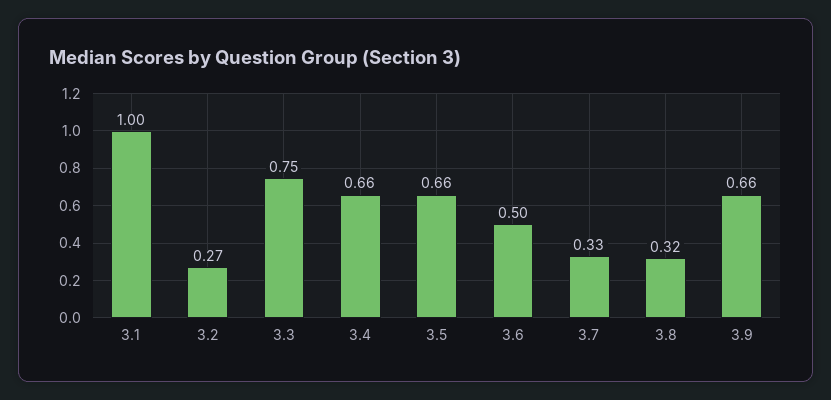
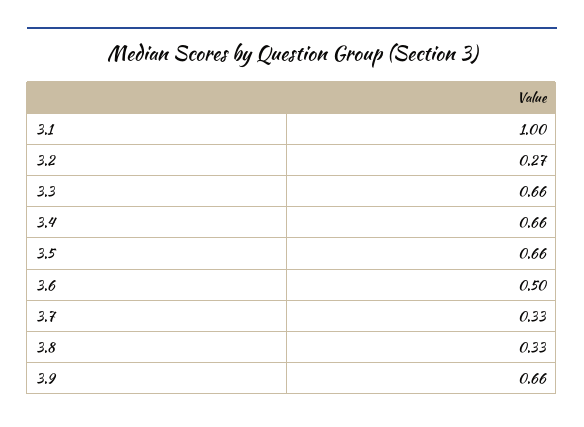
  {
    "3.1": 1,
    "3.2": 0.27,
-   "3.3": 0.75,
+   "3.3": 0.66,
    "3.4": 0.66,
    "3.5": 0.66,
    "3.6": 0.5,
    "3.7": 0.33,
-   "3.8": 0.32,
+   "3.8": 0.33,
    "3.9": 0.66
  }

